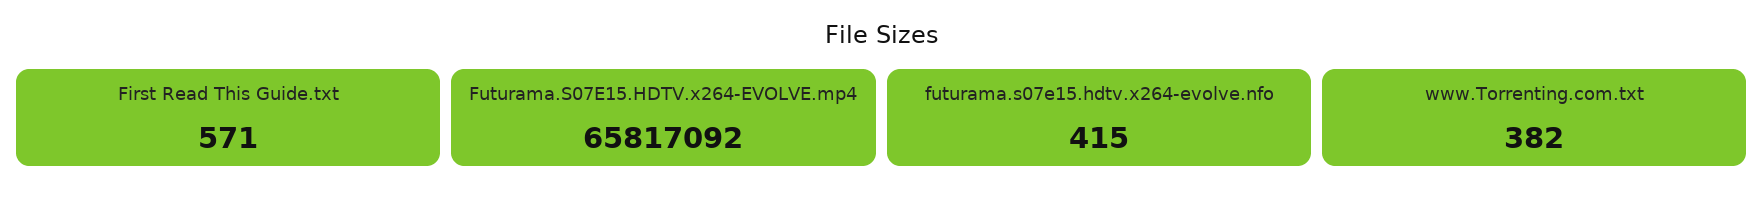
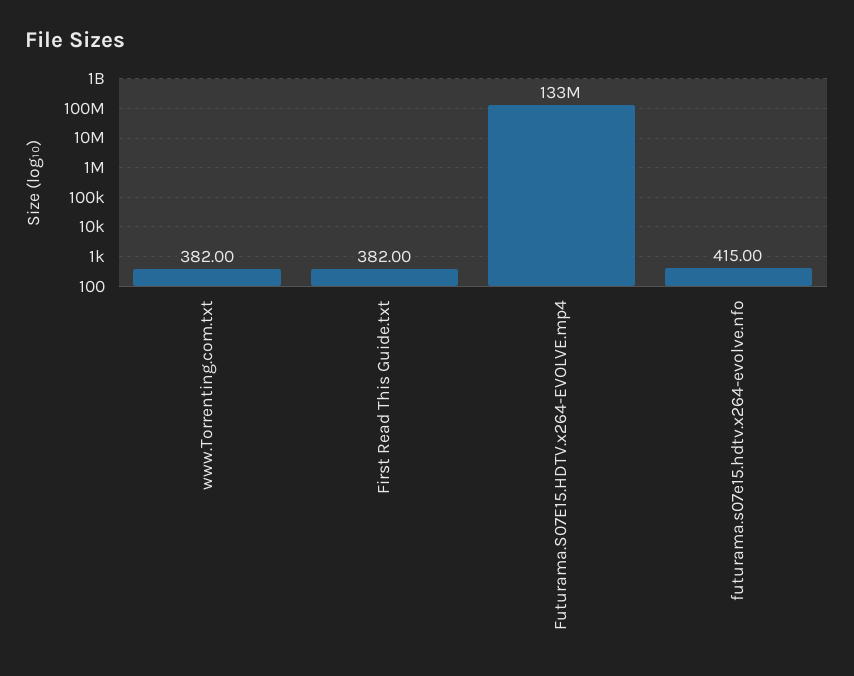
  {
-   "First Read This Guide.txt": 571,
+   "First Read This Guide.txt": 382,
-   "Futurama.S07E15.HDTV.x264-EVOLVE.mp4": 65817092,
+   "Futurama.S07E15.HDTV.x264-EVOLVE.mp4": 133000000,
    "futurama.s07e15.hdtv.x264-evolve.nfo": 415,
    "www.Torrenting.com.txt": 382
  }

